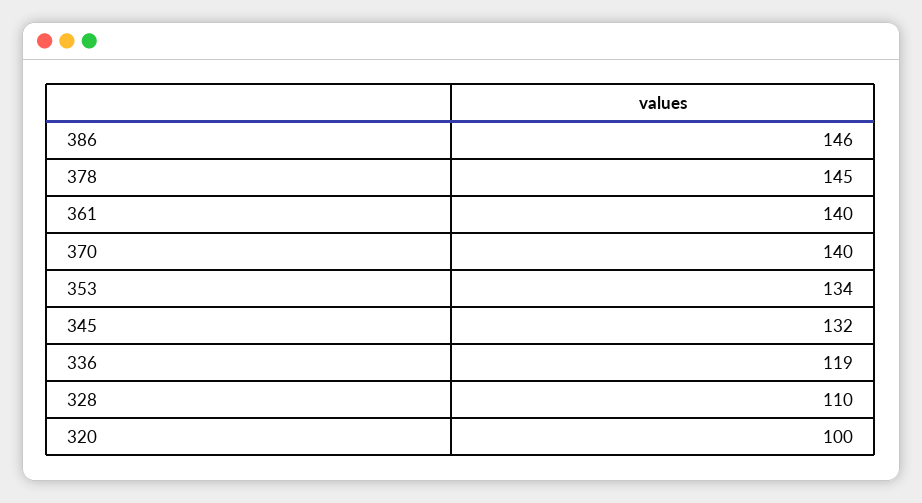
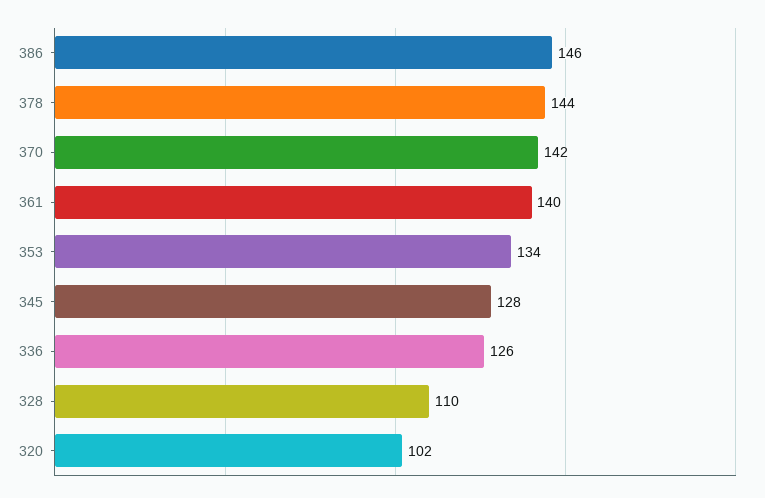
  {
    "386": 146,
-   "378": 145,
+   "378": 144,
    "361": 140,
-   "370": 140,
+   "370": 142,
    "353": 134,
-   "345": 132,
+   "345": 128,
-   "336": 119,
+   "336": 126,
    "328": 110,
-   "320": 100
+   "320": 102
  }

